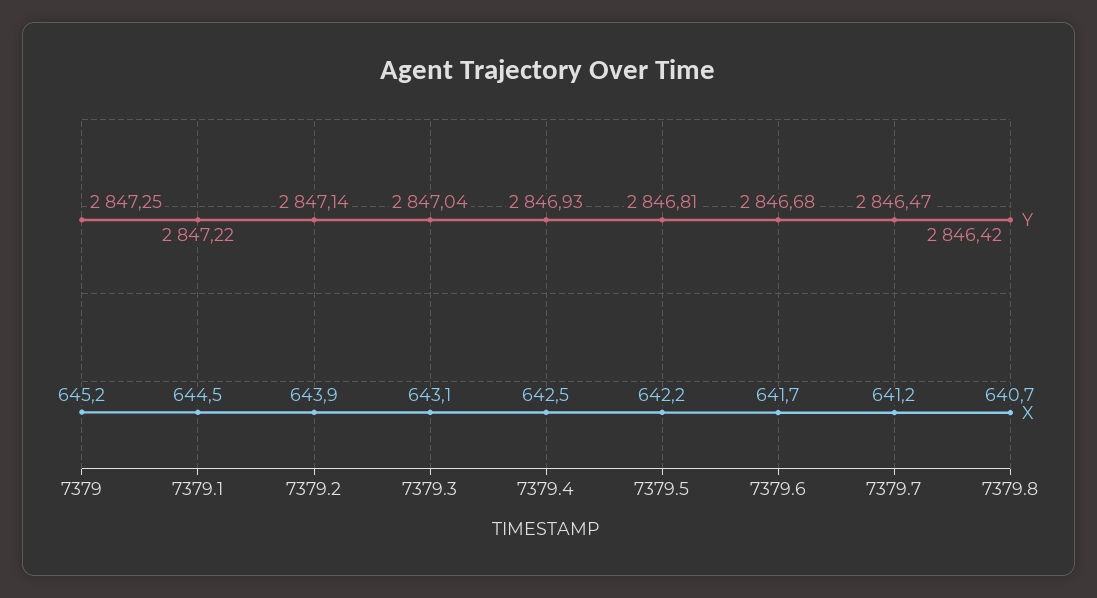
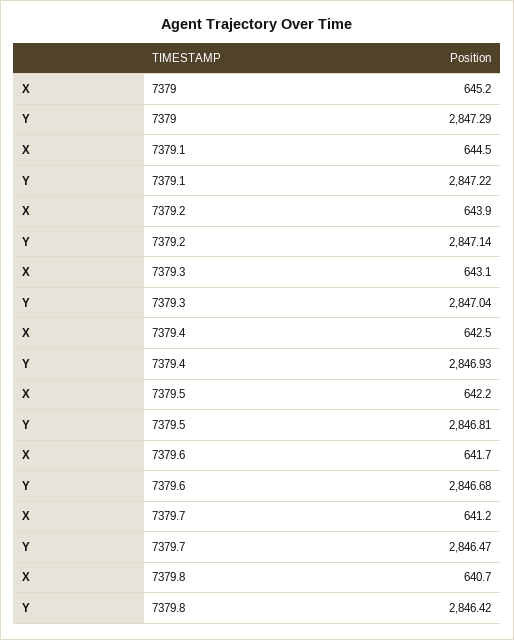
  {
    "Y": {
-     "7379": 2847.25,
+     "7379": 2847.29,
      "7379.1": 2847.22,
      "7379.2": 2847.14,
      "7379.3": 2847.04,
      "7379.4": 2846.93,
      "7379.5": 2846.81,
      "7379.6": 2846.68,
      "7379.7": 2846.47,
      "7379.8": 2846.42
    },
    "X": {
      "7379": 645.2,
      "7379.1": 644.5,
      "7379.2": 643.9,
      "7379.3": 643.1,
      "7379.4": 642.5,
      "7379.5": 642.2,
      "7379.6": 641.7,
      "7379.7": 641.2,
      "7379.8": 640.7
    }
  }

